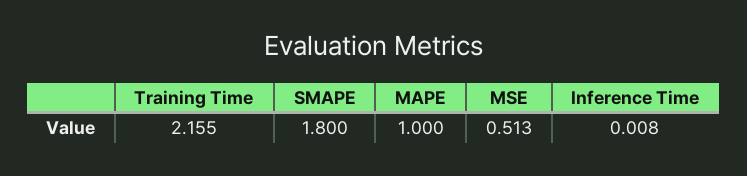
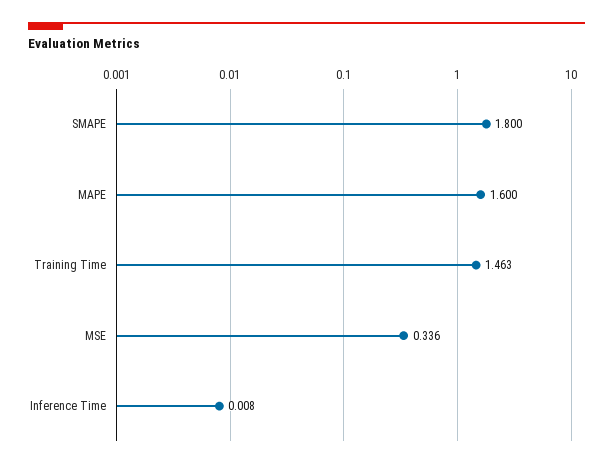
  {
-   "Training Time": 2.155,
+   "Training Time": 1.463,
    "SMAPE": 1.8,
-   "MAPE": 1,
+   "MAPE": 1.6,
-   "MSE": 0.513,
+   "MSE": 0.336,
    "Inference Time": 0.008
  }

